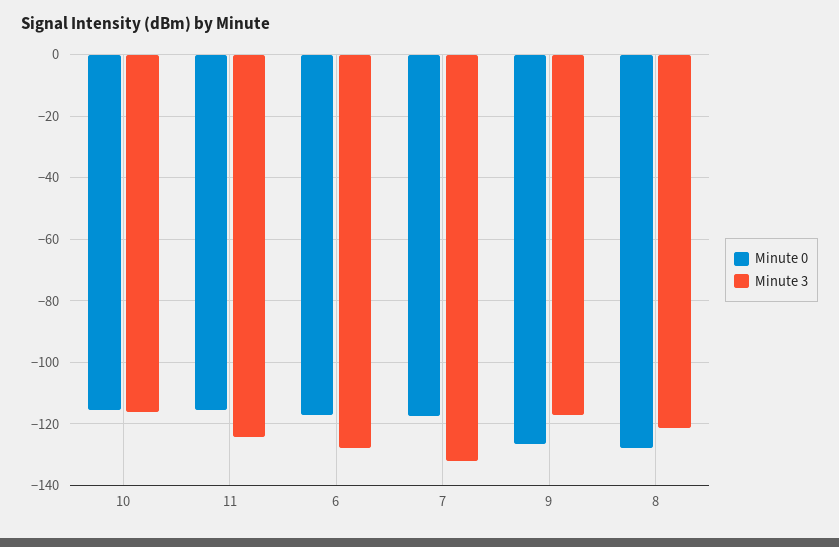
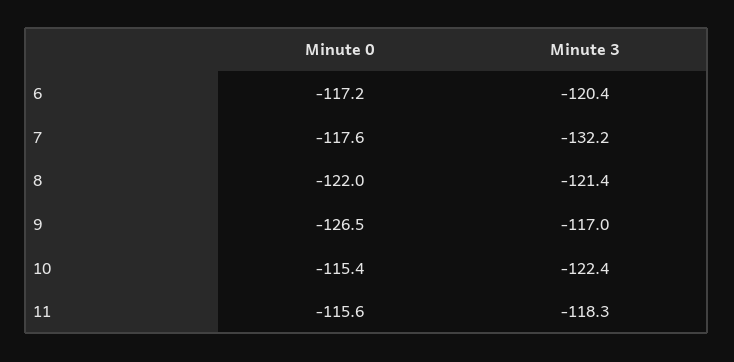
  {
    "Minute 0": {
      "10": -115.4,
      "11": -115.6,
      "6": -117.2,
      "7": -117.6,
      "9": -126.5,
-     "8": -128
+     "8": -122
    },
    "Minute 3": {
-     "10": -116,
+     "10": -122.4,
-     "11": -124,
+     "11": -118.3,
-     "6": -128,
+     "6": -120.4,
      "7": -132.2,
      "9": -117,
      "8": -121.4
    }
  }

